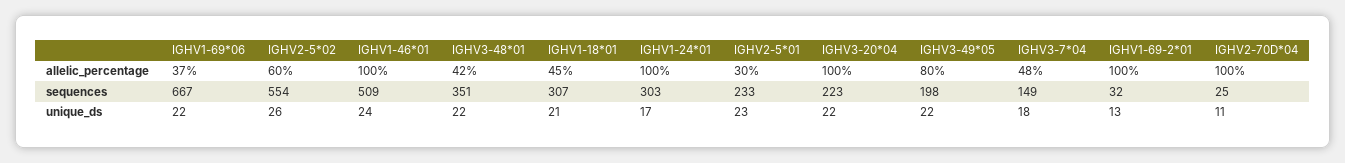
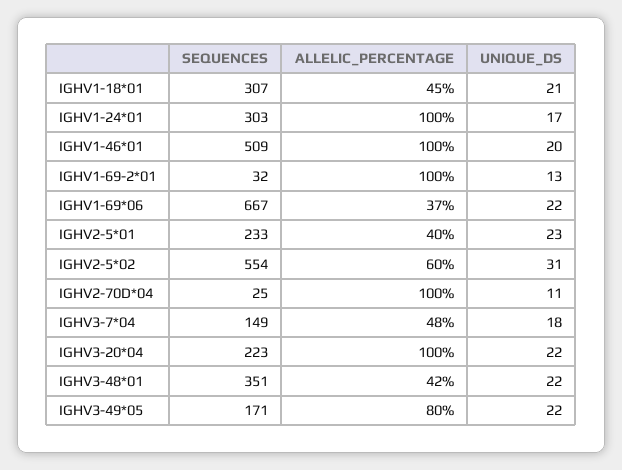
  {
    "IGHV1-69*06": {
      "allelic_percentage": 37,
      "sequences": 667,
      "unique_ds": 22
    },
    "IGHV2-5*02": {
      "allelic_percentage": 60,
      "sequences": 554,
-     "unique_ds": 26
+     "unique_ds": 31
    },
    "IGHV1-46*01": {
      "allelic_percentage": 100,
      "sequences": 509,
-     "unique_ds": 24
+     "unique_ds": 20
    },
    "IGHV3-48*01": {
      "allelic_percentage": 42,
      "sequences": 351,
      "unique_ds": 22
    },
    "IGHV1-18*01": {
      "allelic_percentage": 45,
      "sequences": 307,
      "unique_ds": 21
    },
    "IGHV1-24*01": {
      "allelic_percentage": 100,
      "sequences": 303,
      "unique_ds": 17
    },
    "IGHV2-5*01": {
-     "allelic_percentage": 30,
+     "allelic_percentage": 40,
      "sequences": 233,
      "unique_ds": 23
    },
    "IGHV3-20*04": {
      "allelic_percentage": 100,
      "sequences": 223,
      "unique_ds": 22
    },
    "IGHV3-49*05": {
      "allelic_percentage": 80,
-     "sequences": 198,
+     "sequences": 171,
      "unique_ds": 22
    },
    "IGHV3-7*04": {
      "allelic_percentage": 48,
      "sequences": 149,
      "unique_ds": 18
    },
    "IGHV1-69-2*01": {
      "allelic_percentage": 100,
      "sequences": 32,
      "unique_ds": 13
    },
    "IGHV2-70D*04": {
      "allelic_percentage": 100,
      "sequences": 25,
      "unique_ds": 11
    }
  }

